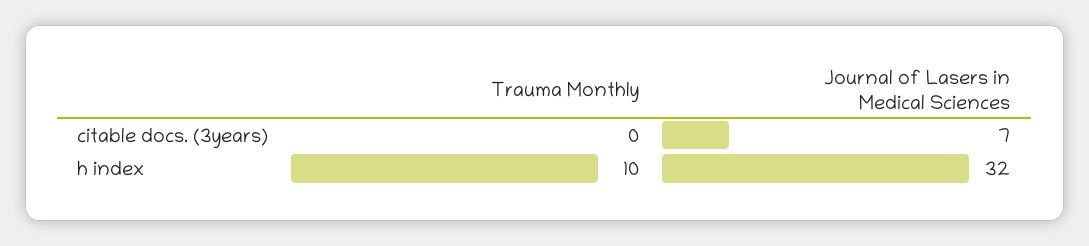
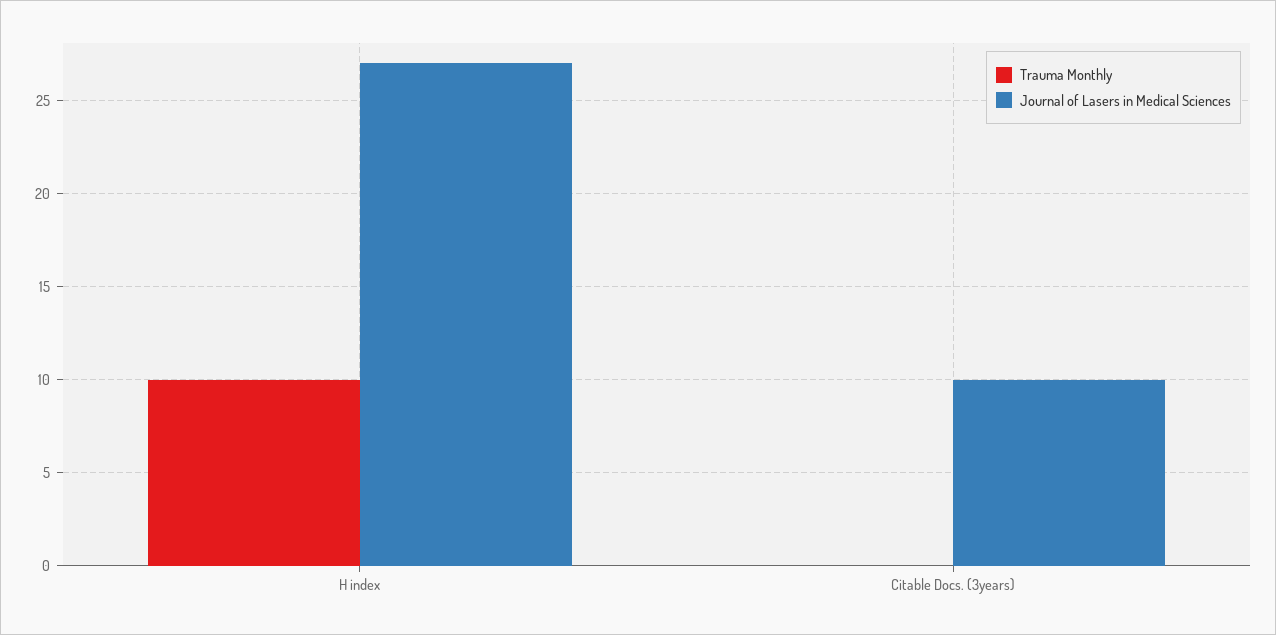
  {
    "Trauma Monthly": {
      "citable docs. (3years)": 0,
      "h index": 10
    },
    "Journal of Lasers in Medical Sciences": {
-     "citable docs. (3years)": 7,
+     "citable docs. (3years)": 10,
-     "h index": 32
+     "h index": 27
    }
  }

